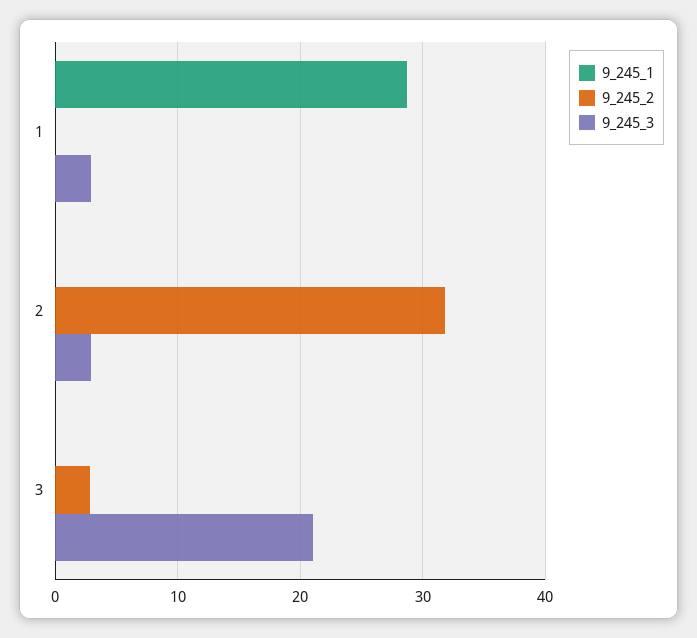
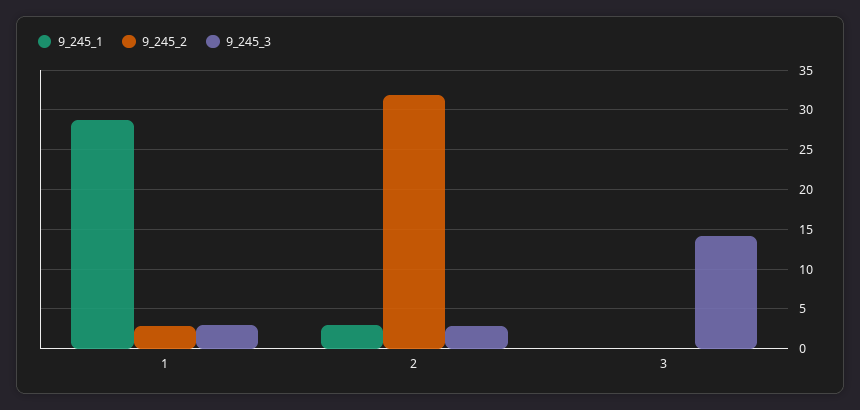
  {
    "9_245_1": {
      "1": 29,
-     "2": 0,
+     "2": 3,
      "3": 0
    },
    "9_245_2": {
-     "1": 0,
+     "1": 3,
      "2": 32,
-     "3": 3
+     "3": 0
    },
    "9_245_3": {
      "1": 3,
      "2": 3,
-     "3": 21
+     "3": 14
    }
  }

